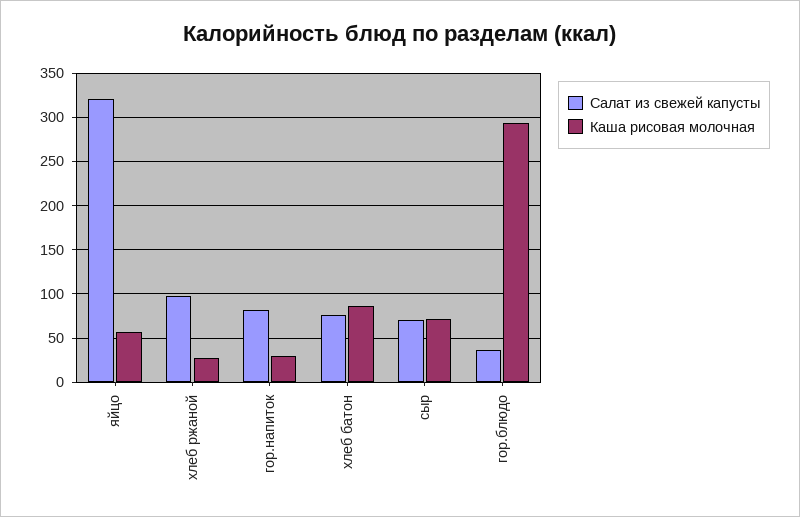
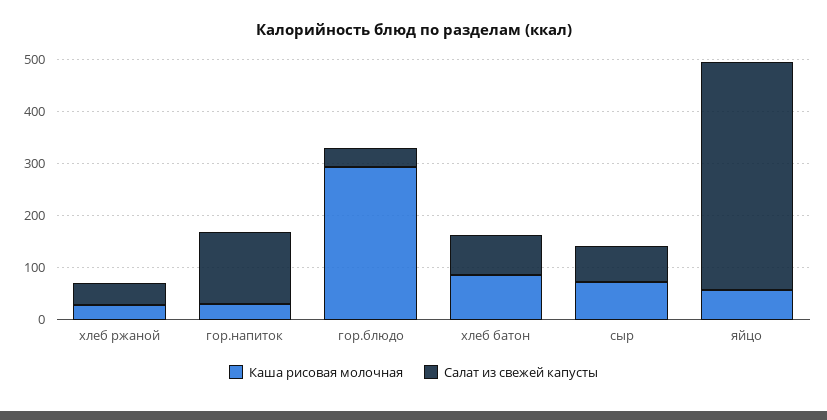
  {
    "Салат из свежей капусты": {
-     "яйцо": 320,
+     "яйцо": 440,
-     "хлеб ржаной": 100,
+     "хлеб ржаной": 40,
-     "гор.напиток": 80,
+     "гор.напиток": 140,
      "хлеб батон": 80,
      "сыр": 70,
      "гор.блюдо": 40
    },
    "Каша рисовая молочная": {
      "яйцо": 60,
      "хлеб ржаной": 30,
      "гор.напиток": 30,
      "хлеб батон": 90,
      "сыр": 70,
      "гор.блюдо": 290
    }
  }

